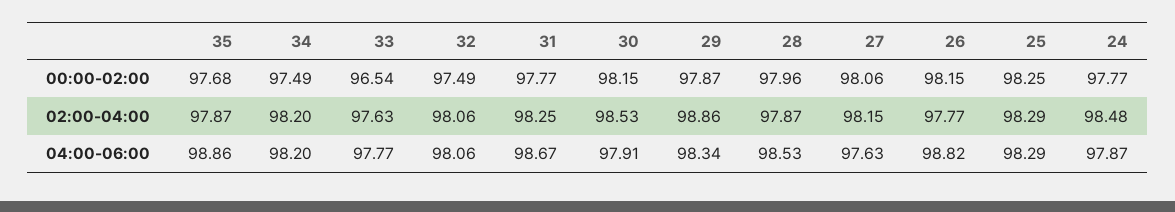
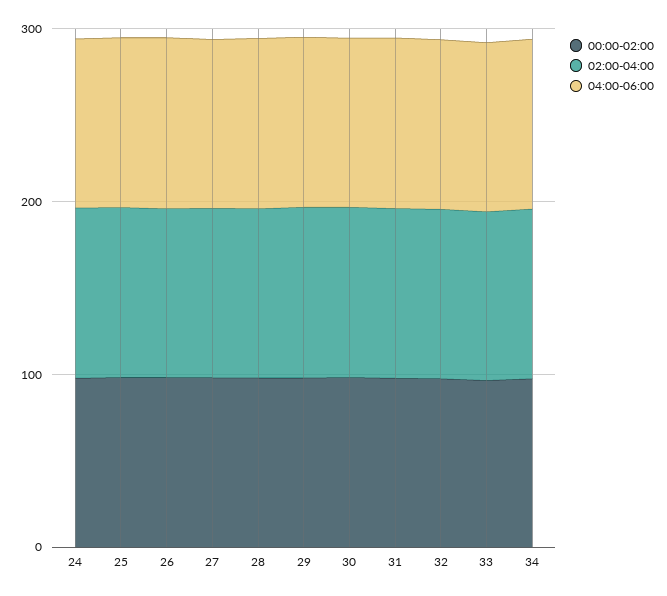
  {
    "00:00-02:00": {
-     "35": 97.68,
      "34": 97.49,
      "33": 96.54,
      "32": 97.49,
      "31": 97.77,
      "30": 98.15,
      "29": 97.87,
      "28": 97.96,
      "27": 98.06,
      "26": 98.15,
      "25": 98.25,
      "24": 97.77
    },
    "02:00-04:00": {
-     "35": 97.87,
      "34": 98.2,
      "33": 97.63,
      "32": 98.06,
      "31": 98.25,
      "30": 98.53,
      "29": 98.86,
      "28": 97.87,
      "27": 98.15,
      "26": 97.77,
      "25": 98.29,
      "24": 98.48
    },
    "04:00-06:00": {
-     "35": 98.86,
      "34": 98.2,
      "33": 97.77,
      "32": 98.06,
      "31": 98.67,
      "30": 97.91,
      "29": 98.34,
      "28": 98.53,
      "27": 97.63,
      "26": 98.82,
      "25": 98.29,
      "24": 97.87
    }
  }

